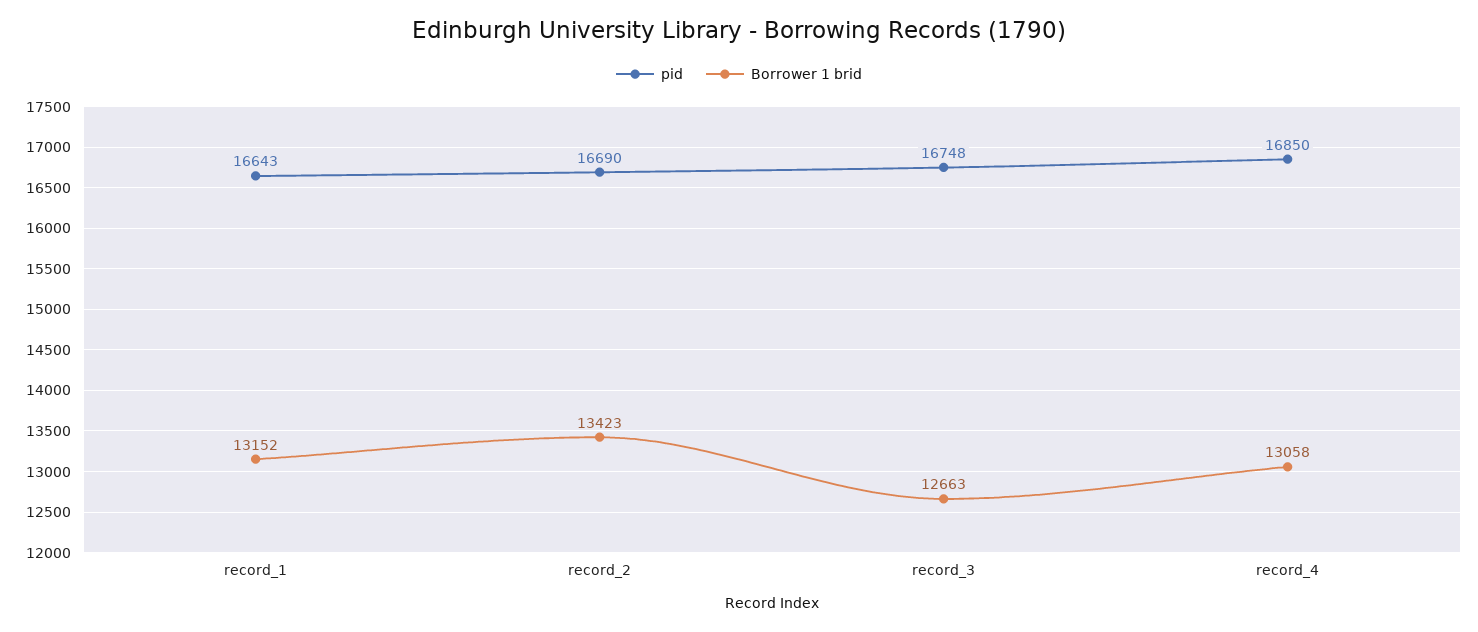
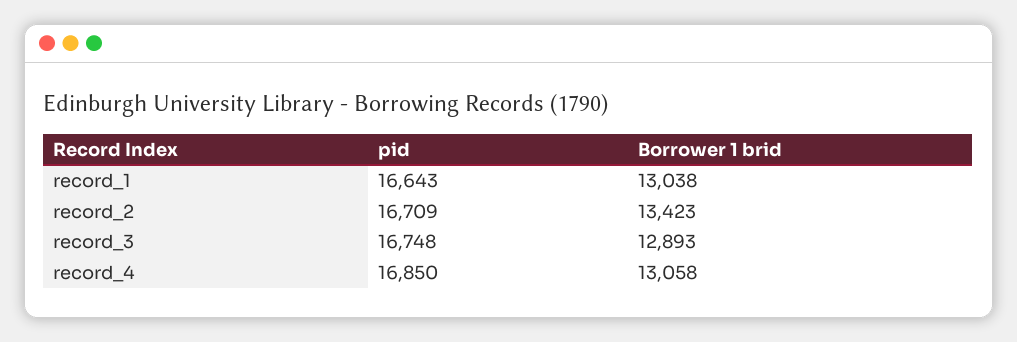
  {
    "pid": {
      "record_1": 16643,
-     "record_2": 16690,
+     "record_2": 16709,
      "record_3": 16748,
      "record_4": 16850
    },
    "Borrower 1 brid": {
-     "record_1": 13152,
+     "record_1": 13038,
      "record_2": 13423,
-     "record_3": 12663,
+     "record_3": 12893,
      "record_4": 13058
    }
  }

